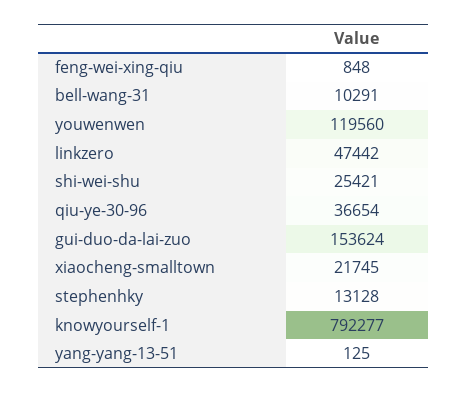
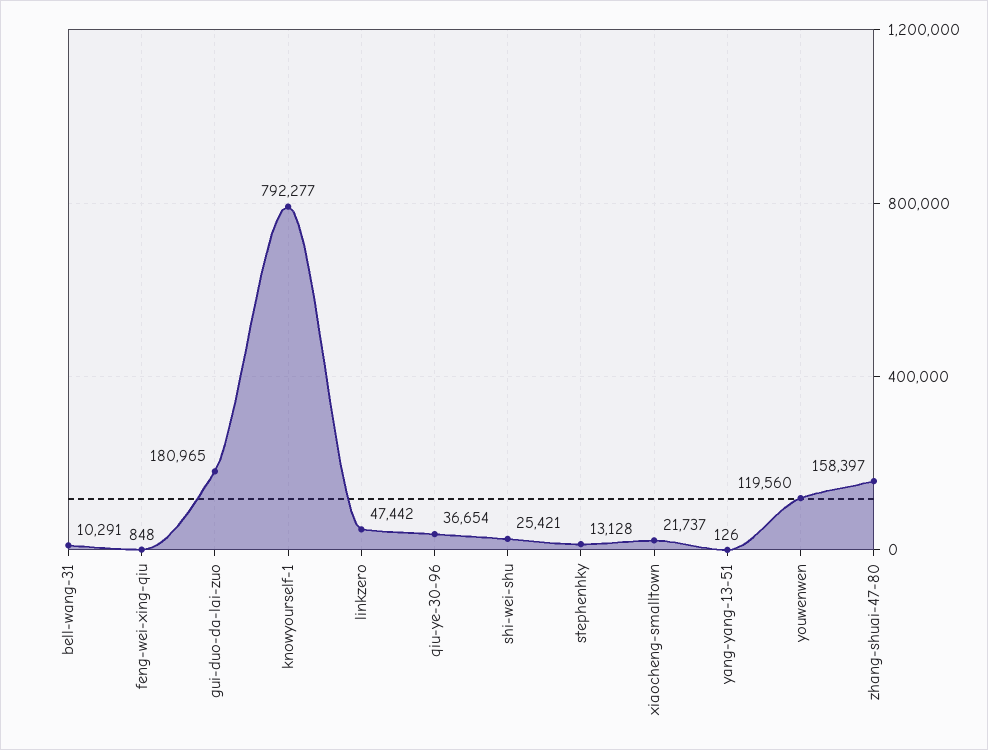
  {
    "feng-wei-xing-qiu": 848,
    "bell-wang-31": 10291,
    "youwenwen": 119560,
    "linkzero": 47442,
    "shi-wei-shu": 25421,
    "qiu-ye-30-96": 36654,
-   "gui-duo-da-lai-zuo": 153624,
+   "gui-duo-da-lai-zuo": 180965,
-   "xiaocheng-smalltown": 21745,
+   "xiaocheng-smalltown": 21737,
    "stephenhky": 13128,
    "knowyourself-1": 792277,
-   "yang-yang-13-51": 125
+   "yang-yang-13-51": 126,
+   "zhang-shuai-47-80": 158397
  }

